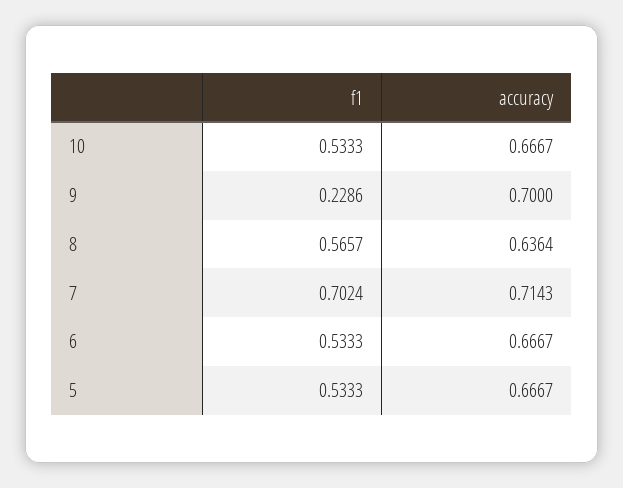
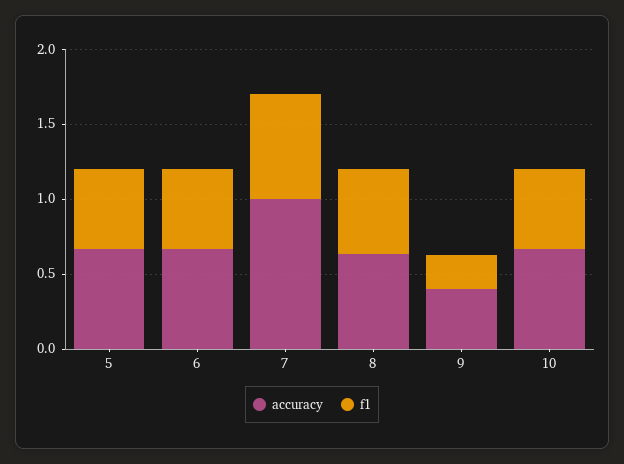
  {
    "f1": {
      "10": 0.5333,
      "9": 0.2286,
      "8": 0.5657,
      "7": 0.7024,
      "6": 0.5333,
      "5": 0.5333
    },
    "accuracy": {
      "10": 0.6667,
-     "9": 0.7,
+     "9": 0.4,
      "8": 0.6364,
-     "7": 0.7143,
+     "7": 1,
      "6": 0.6667,
      "5": 0.6667
    }
  }

